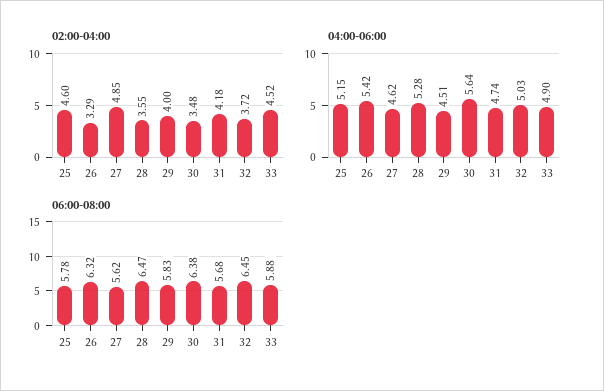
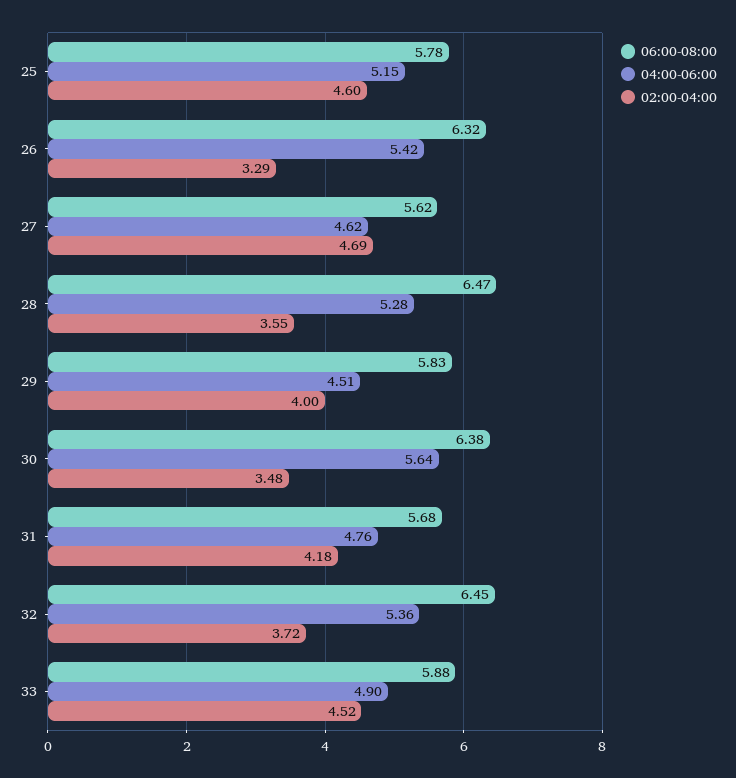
  {
    "02:00-04:00": {
      "25": 4.6,
      "26": 3.29,
-     "27": 4.85,
+     "27": 4.69,
      "28": 3.55,
      "29": 4,
      "30": 3.48,
      "31": 4.18,
      "32": 3.72,
      "33": 4.52
    },
    "04:00-06:00": {
      "25": 5.15,
      "26": 5.42,
      "27": 4.62,
      "28": 5.28,
      "29": 4.51,
      "30": 5.64,
-     "31": 4.74,
+     "31": 4.76,
-     "32": 5.03,
+     "32": 5.36,
      "33": 4.9
    },
    "06:00-08:00": {
      "25": 5.78,
      "26": 6.32,
      "27": 5.62,
      "28": 6.47,
      "29": 5.83,
      "30": 6.38,
      "31": 5.68,
      "32": 6.45,
      "33": 5.88
    }
  }

